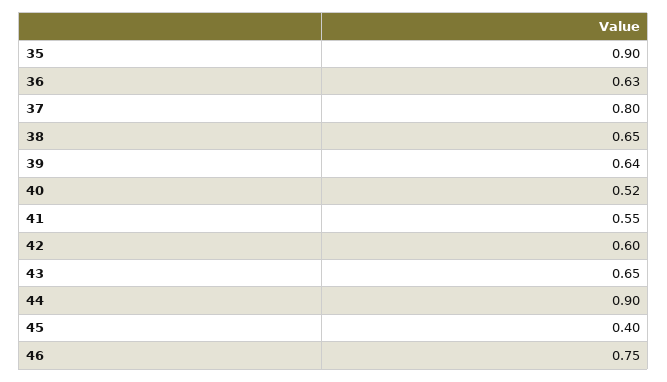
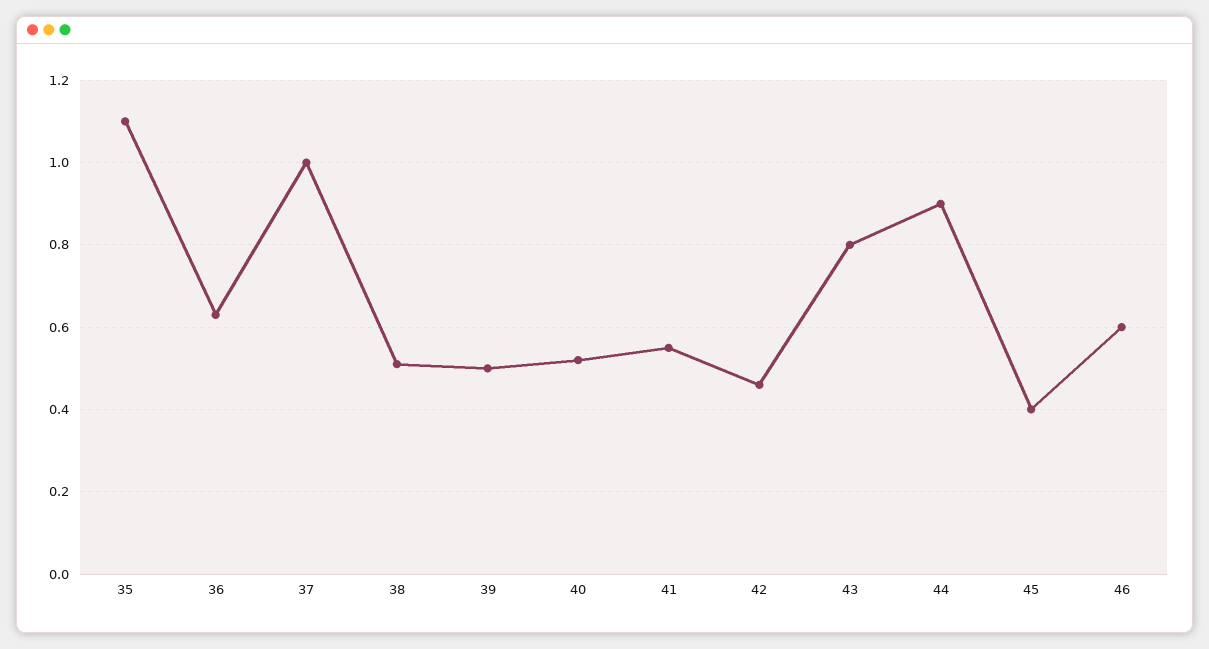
  {
-   "35": 0.9,
+   "35": 1.1,
    "36": 0.63,
-   "37": 0.8,
+   "37": 1,
-   "38": 0.65,
+   "38": 0.5,
-   "39": 0.64,
+   "39": 0.5,
    "40": 0.52,
    "41": 0.55,
-   "42": 0.6,
+   "42": 0.45,
-   "43": 0.65,
+   "43": 0.8,
    "44": 0.9,
    "45": 0.4,
-   "46": 0.75
+   "46": 0.6
  }

